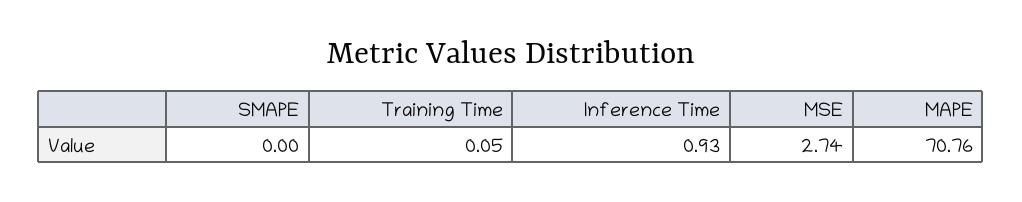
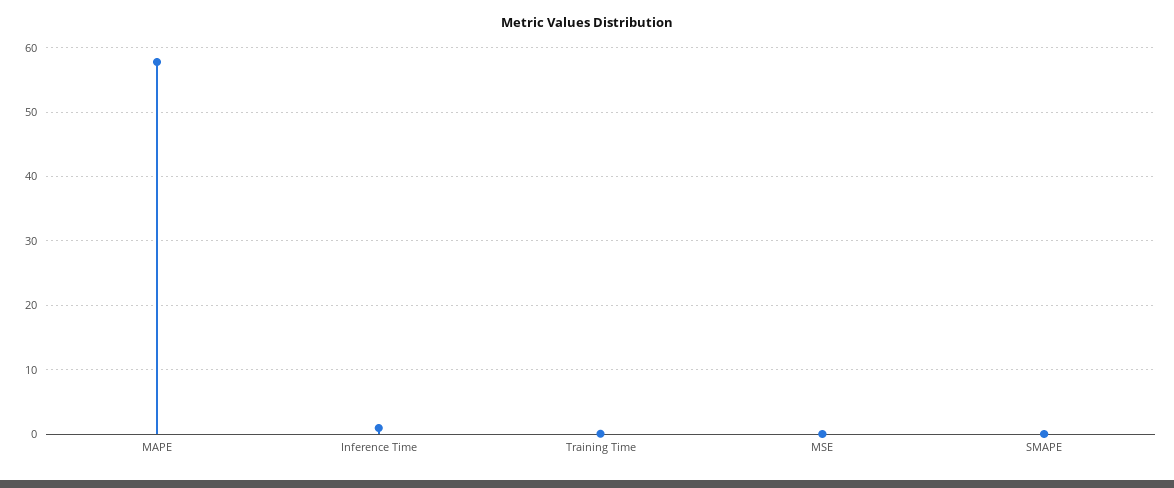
  {
    "SMAPE": 0,
    "Training Time": 0.05,
    "Inference Time": 0.93,
-   "MSE": 2.74,
+   "MSE": 0,
-   "MAPE": 70.76
+   "MAPE": 58
  }

